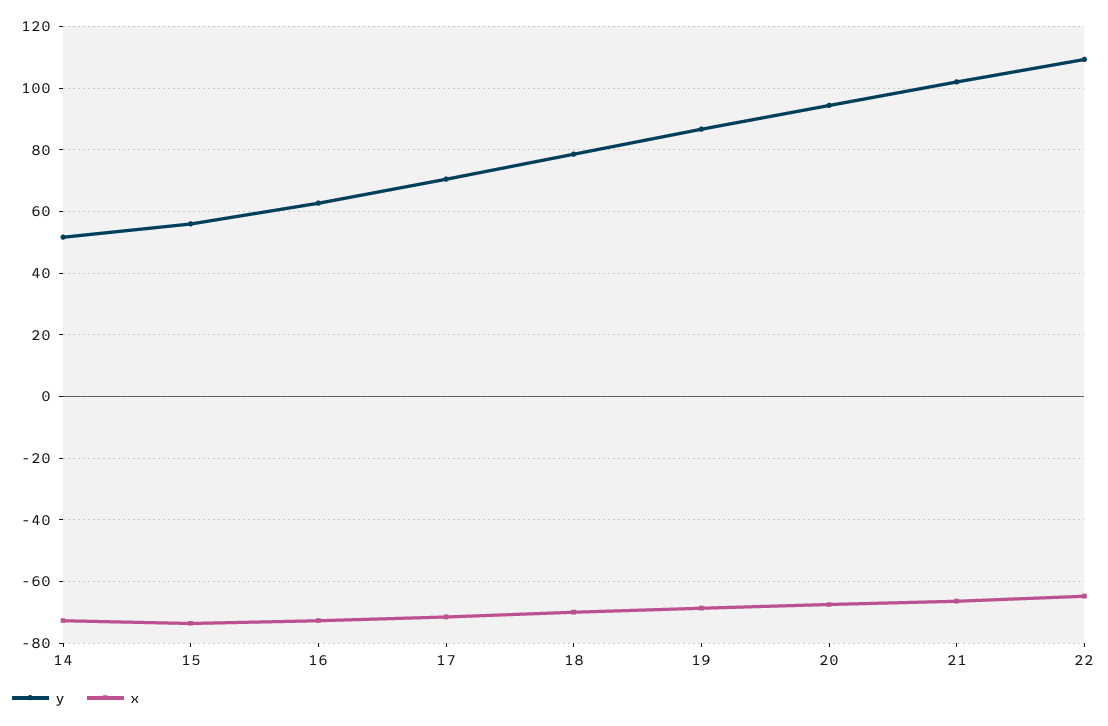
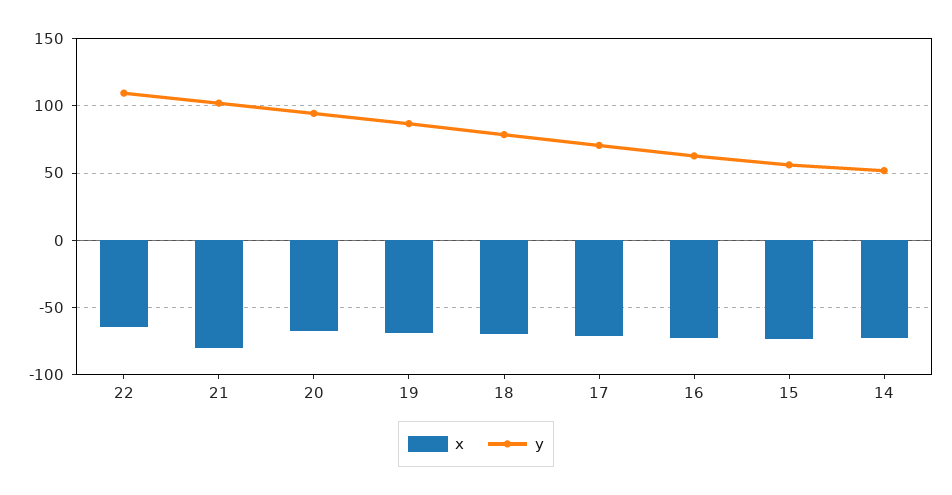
  {
    "y": {
      "14": 52,
      "15": 56,
      "16": 62,
      "17": 70,
      "18": 78,
      "19": 86,
      "20": 94,
      "21": 102,
      "22": 110
    },
    "x": {
      "14": -72,
      "15": -74,
      "16": -72,
      "17": -72,
      "18": -70,
      "19": -68,
      "20": -68,
-     "21": -66,
+     "21": -80,
      "22": -64
    }
  }

